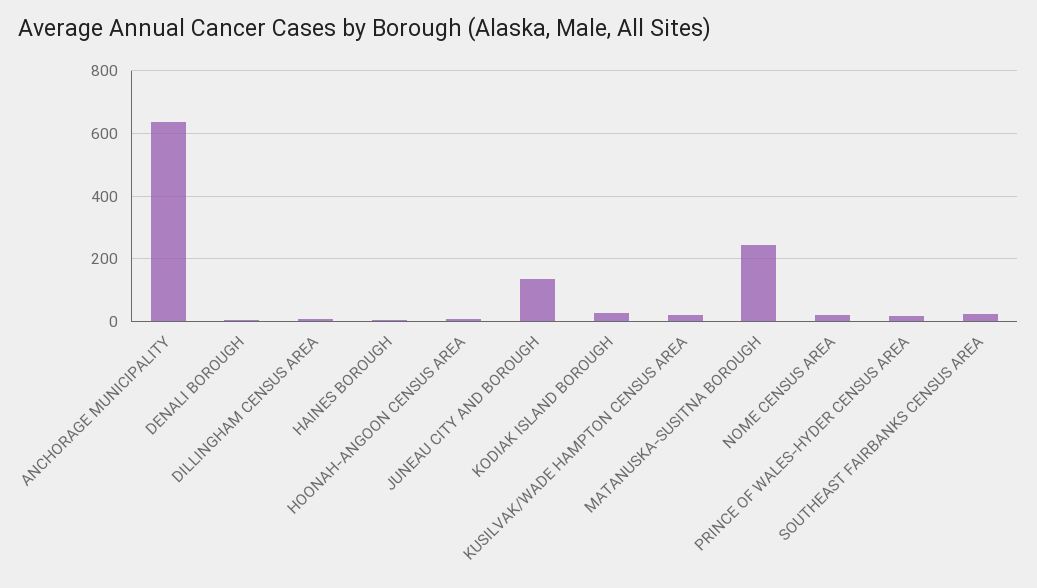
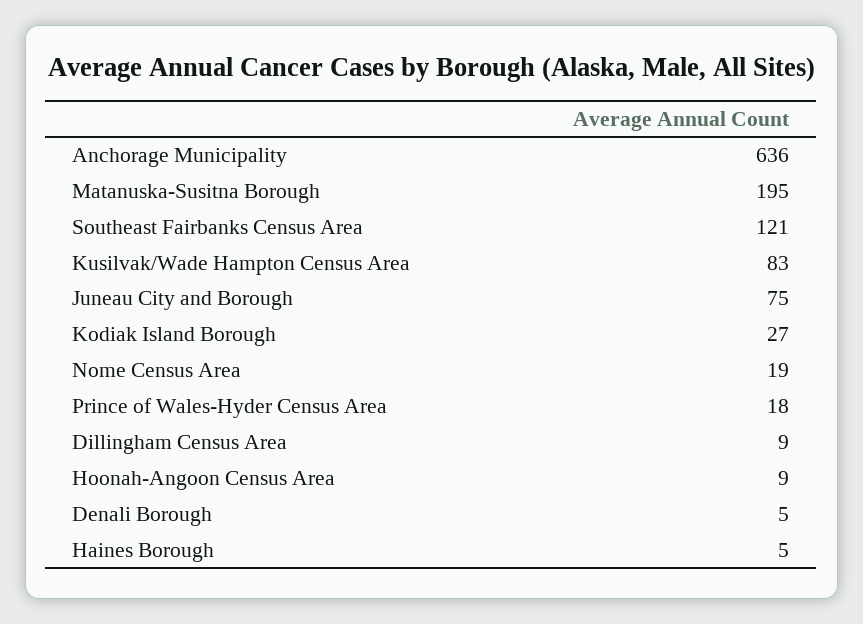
  {
    "ANCHORAGE MUNICIPALITY": 636,
    "DENALI BOROUGH": 5,
    "DILLINGHAM CENSUS AREA": 9,
    "HAINES BOROUGH": 5,
    "HOONAH-ANGOON CENSUS AREA": 9,
-   "JUNEAU CITY AND BOROUGH": 140,
+   "JUNEAU CITY AND BOROUGH": 75,
    "KODIAK ISLAND BOROUGH": 27,
-   "KUSILVAK/WADE HAMPTON CENSUS AREA": 20,
+   "KUSILVAK/WADE HAMPTON CENSUS AREA": 83,
-   "MATANUSKA-SUSITNA BOROUGH": 240,
+   "MATANUSKA-SUSITNA BOROUGH": 195,
    "NOME CENSUS AREA": 19,
    "PRINCE OF WALES-HYDER CENSUS AREA": 18,
-   "SOUTHEAST FAIRBANKS CENSUS AREA": 20
+   "SOUTHEAST FAIRBANKS CENSUS AREA": 121
  }

